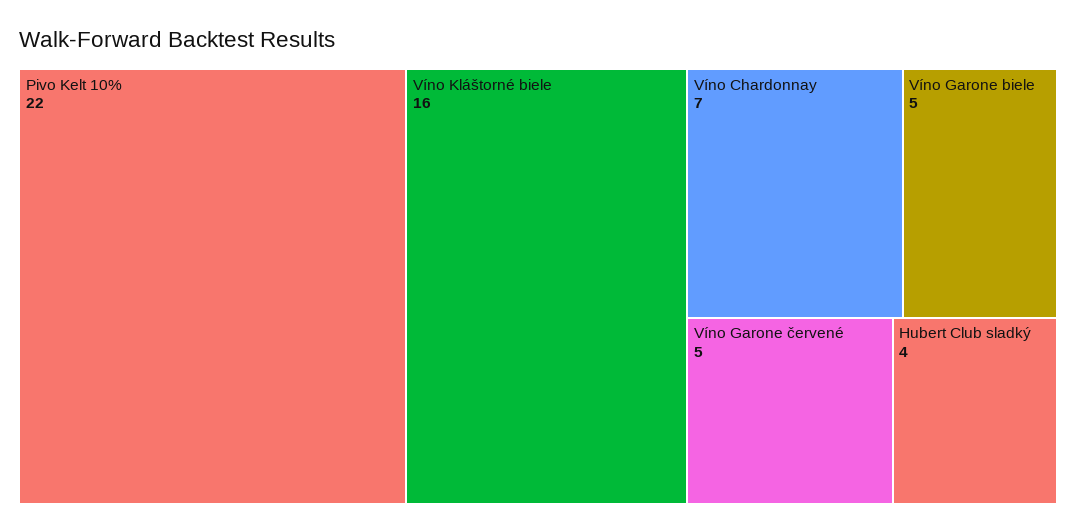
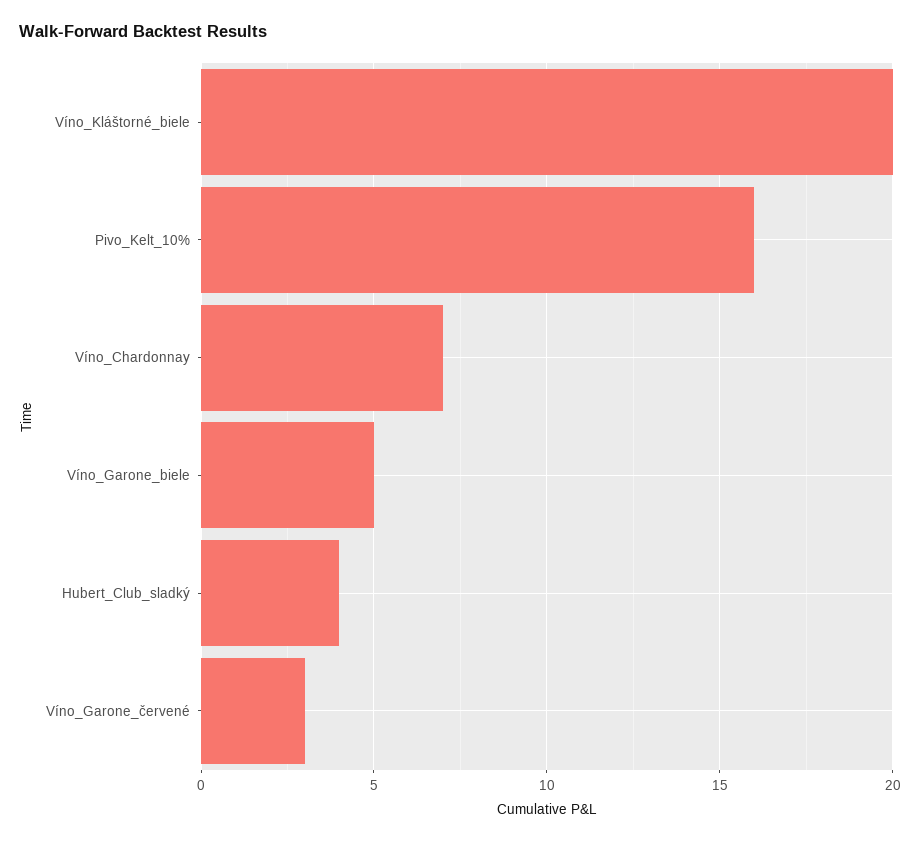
  {
-   "Pivo Kelt 10%": 22,
+   "Pivo Kelt 10%": 16,
-   "Víno Kláštorné biele": 16,
+   "Víno Kláštorné biele": 20,
    "Víno Chardonnay": 7,
    "Víno Garone biele": 5,
-   "Víno Garone červené": 5,
+   "Víno Garone červené": 3,
    "Hubert Club sladký": 4
  }

